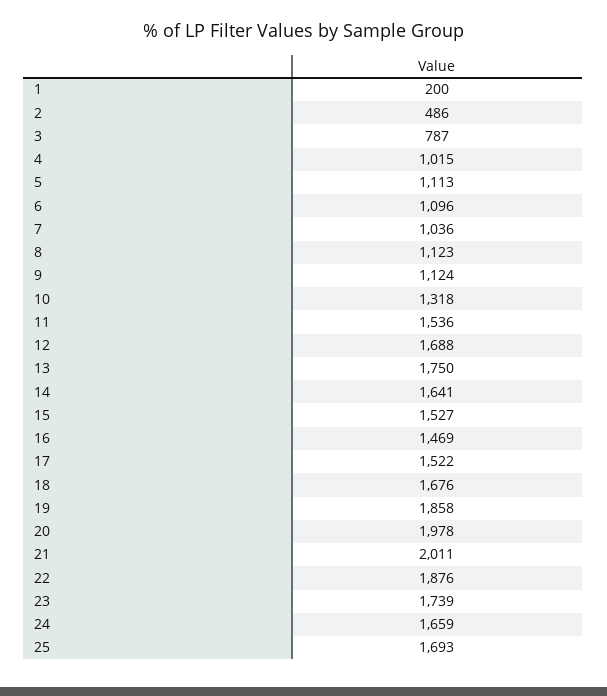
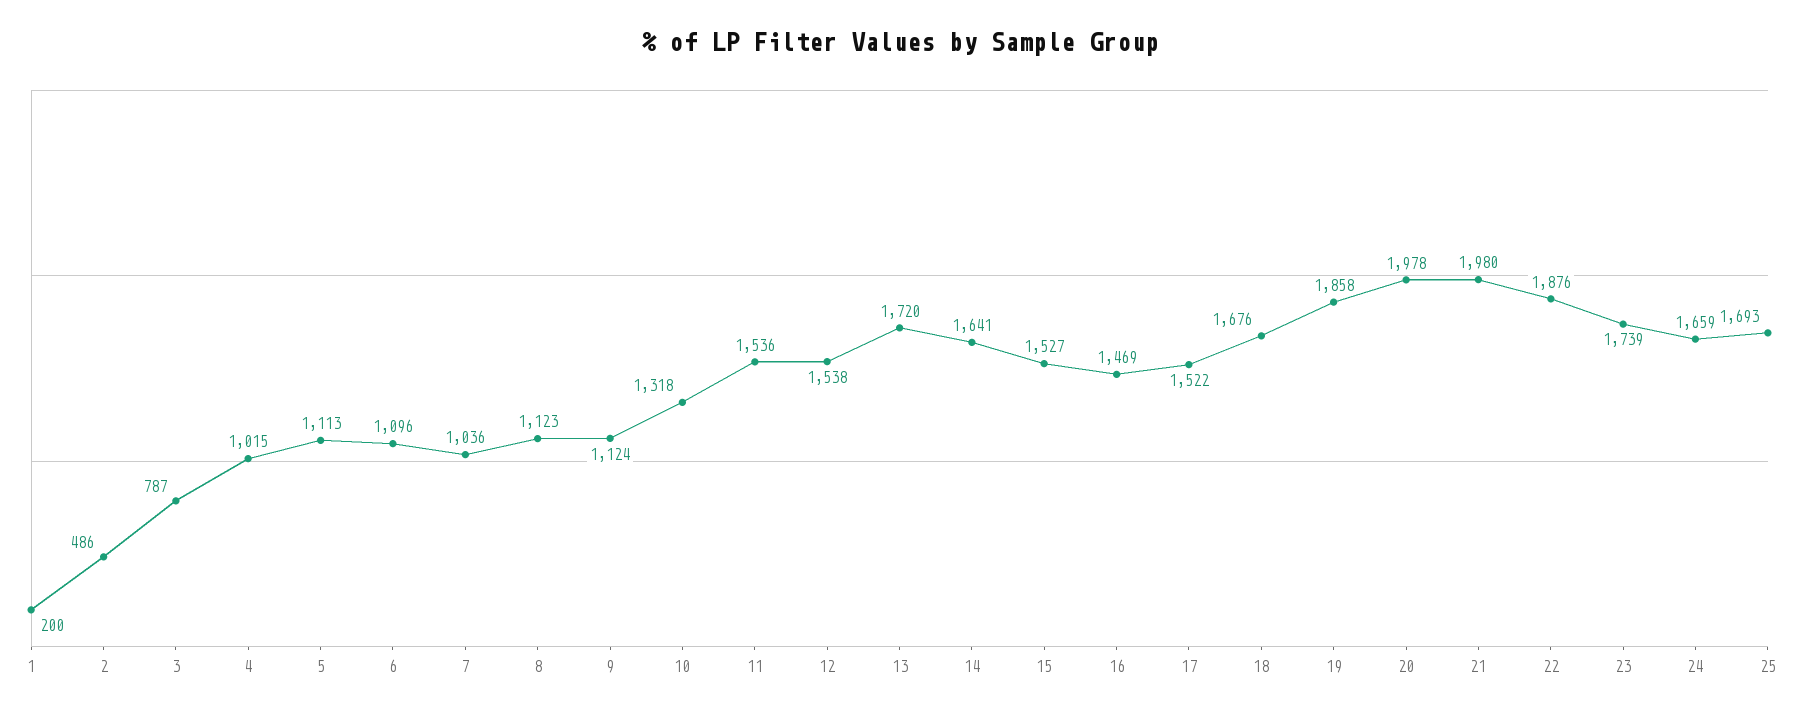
  {
    "1": 200,
    "2": 486,
    "3": 787,
    "4": 1015,
    "5": 1113,
    "6": 1096,
    "7": 1036,
    "8": 1123,
    "9": 1124,
    "10": 1318,
    "11": 1536,
-   "12": 1688,
+   "12": 1538,
-   "13": 1750,
+   "13": 1720,
    "14": 1641,
    "15": 1527,
    "16": 1469,
    "17": 1522,
    "18": 1676,
    "19": 1858,
    "20": 1978,
-   "21": 2011,
+   "21": 1980,
    "22": 1876,
    "23": 1739,
    "24": 1659,
    "25": 1693
  }

